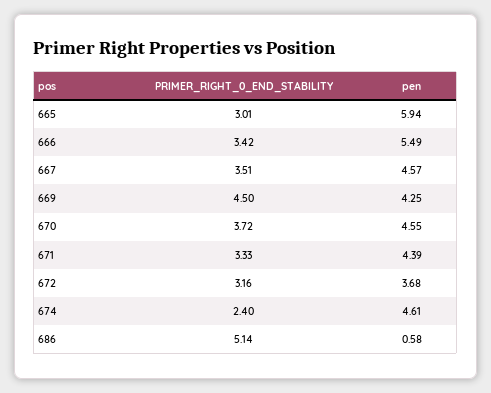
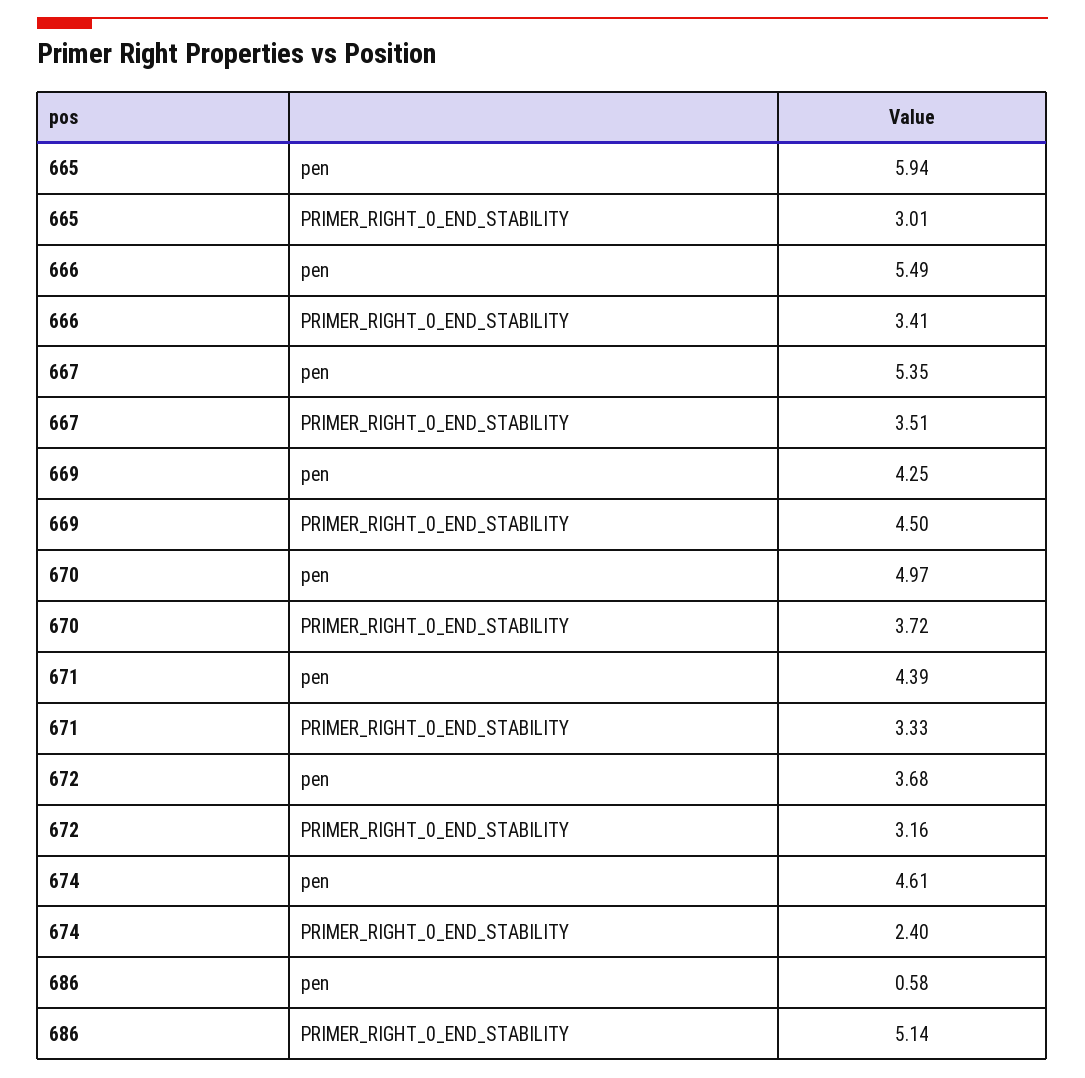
  {
    "PRIMER_RIGHT_0_END_STABILITY": {
      "665": 3.01,
-     "666": 3.42,
+     "666": 3.41,
      "667": 3.51,
      "669": 4.5,
      "670": 3.72,
      "671": 3.33,
      "672": 3.16,
      "674": 2.4,
      "686": 5.14
    },
    "pen": {
      "665": 5.94,
      "666": 5.49,
-     "667": 4.57,
+     "667": 5.35,
      "669": 4.25,
-     "670": 4.55,
+     "670": 4.97,
      "671": 4.39,
      "672": 3.68,
      "674": 4.61,
      "686": 0.58
    }
  }

